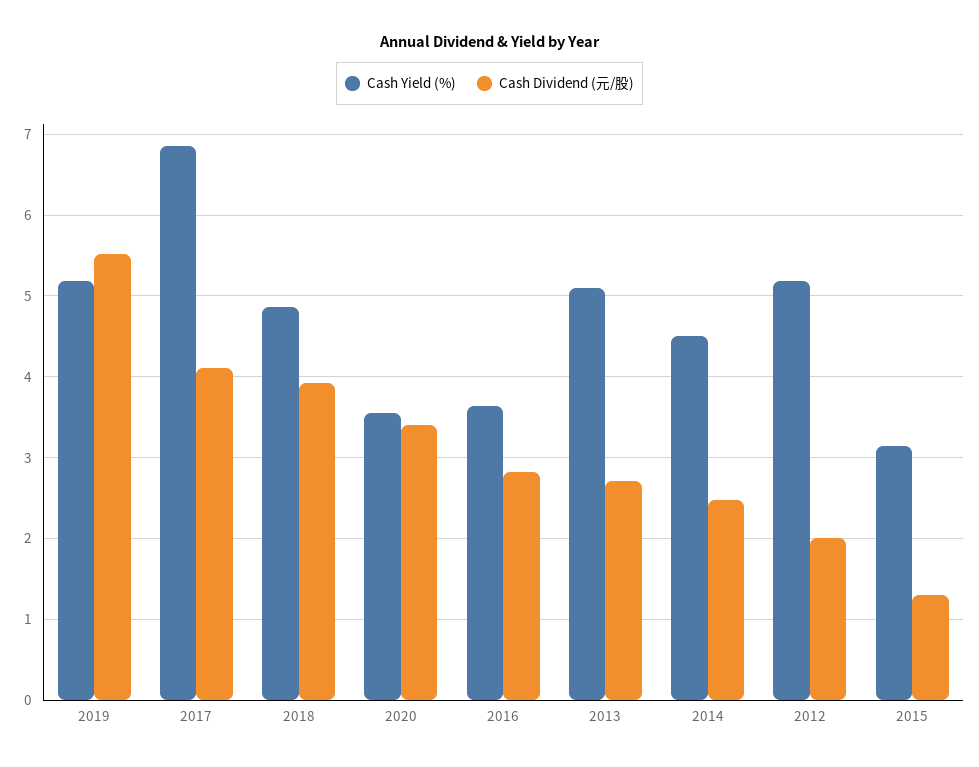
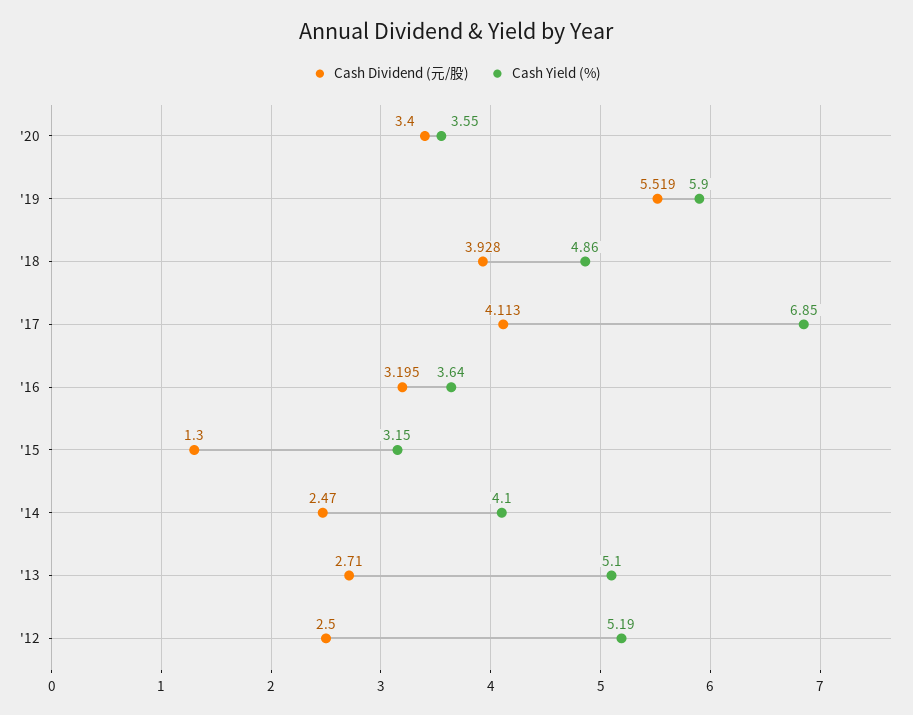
  {
    "Cash Yield (%)": {
-     "2019": 5.2,
+     "2019": 5.9,
      "2017": 6.85,
      "2018": 4.86,
      "2020": 3.55,
      "2016": 3.64,
      "2013": 5.1,
-     "2014": 4.5,
+     "2014": 4.1,
      "2012": 5.19,
      "2015": 3.15
    },
    "Cash Dividend (元/股)": {
      "2019": 5.519,
      "2017": 4.113,
      "2018": 3.928,
      "2020": 3.4,
-     "2016": 2.8,
+     "2016": 3.195,
      "2013": 2.71,
      "2014": 2.47,
-     "2012": 2,
+     "2012": 2.5,
      "2015": 1.3
    }
  }

